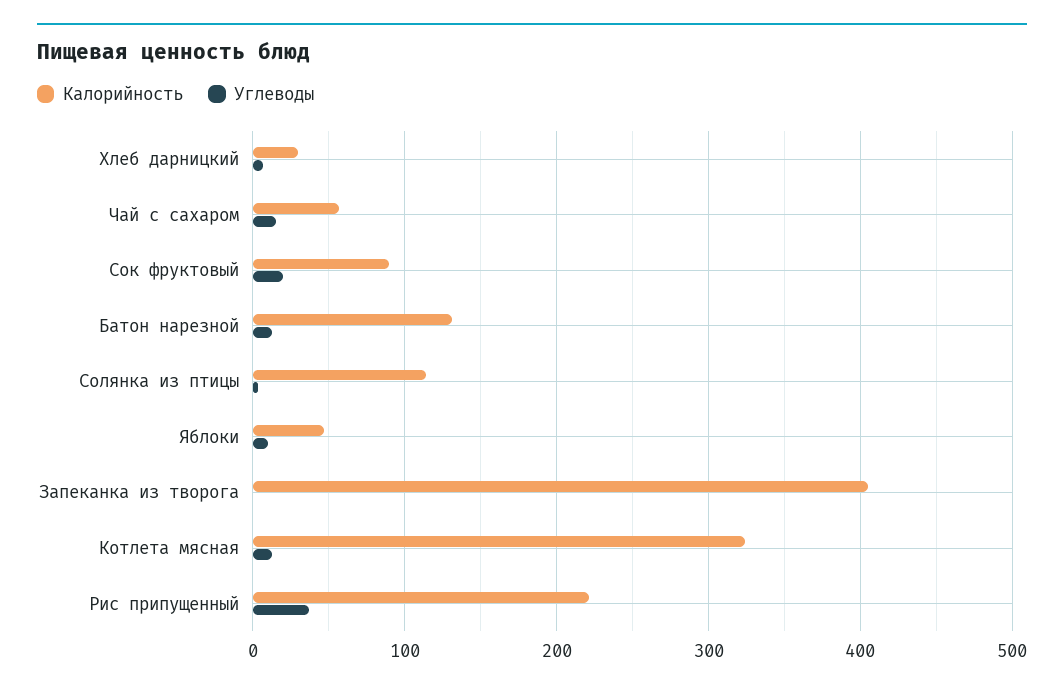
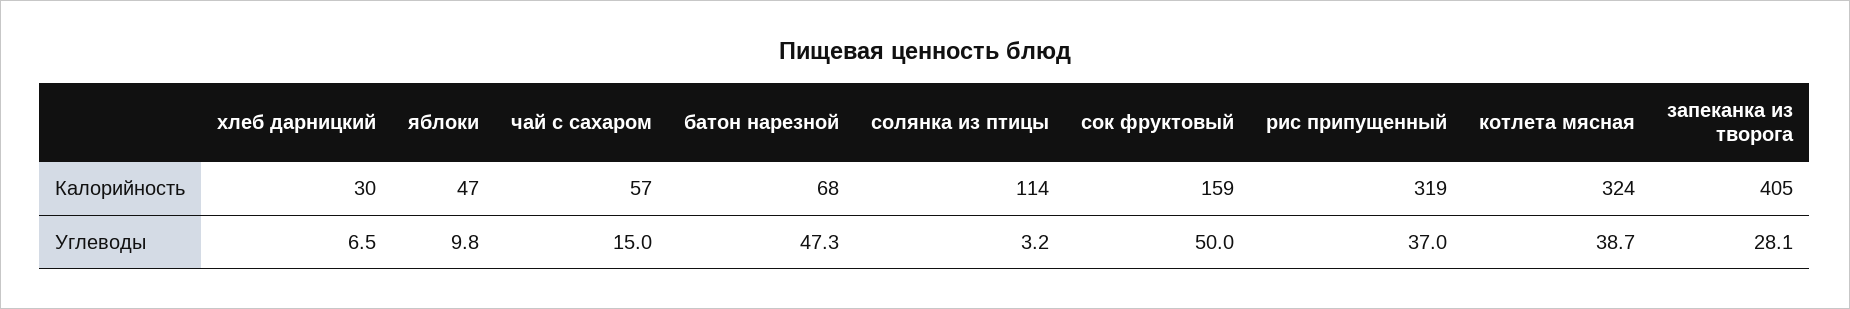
  {
    "Калорийность": {
      "Хлеб дарницкий": 30,
      "Чай с сахаром": 57,
-     "Сок фруктовый": 90,
+     "Сок фруктовый": 159,
-     "Батон нарезной": 130,
+     "Батон нарезной": 68,
      "Солянка из птицы": 114,
      "Яблоки": 47,
      "Запеканка из творога": 405,
      "Котлета мясная": 324,
-     "Рис припущенный": 220
+     "Рис припущенный": 319
    },
    "Углеводы": {
      "Хлеб дарницкий": 6.5,
      "Чай с сахаром": 15,
-     "Сок фруктовый": 20,
+     "Сок фруктовый": 50,
-     "Батон нарезной": 10,
+     "Батон нарезной": 47.3,
      "Солянка из птицы": 3.2,
      "Яблоки": 9.8,
-     "Запеканка из творога": 0,
+     "Запеканка из творога": 28.1,
-     "Котлета мясная": 10,
+     "Котлета мясная": 38.7,
      "Рис припущенный": 37
    }
  }

